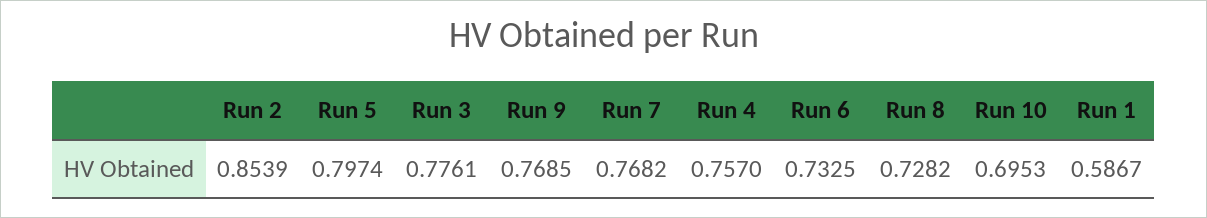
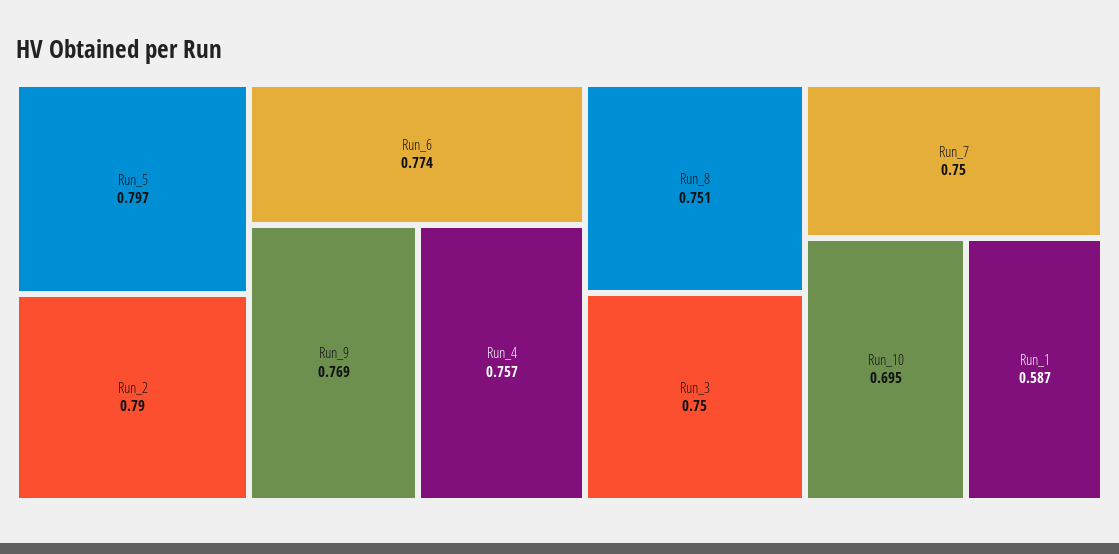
  {
-   "Run 2": 0.8539,
+   "Run 2": 0.79,
    "Run 5": 0.7974,
-   "Run 3": 0.7761,
+   "Run 3": 0.75,
    "Run 9": 0.7685,
-   "Run 7": 0.7682,
+   "Run 7": 0.75,
    "Run 4": 0.757,
-   "Run 6": 0.7325,
+   "Run 6": 0.774,
-   "Run 8": 0.7282,
+   "Run 8": 0.751,
    "Run 10": 0.6953,
    "Run 1": 0.5867
  }

